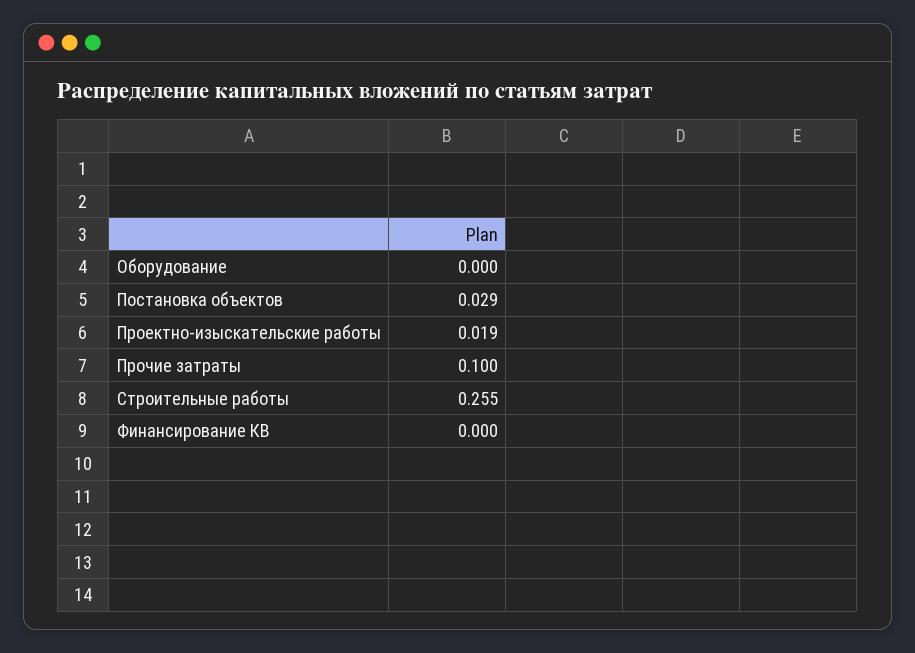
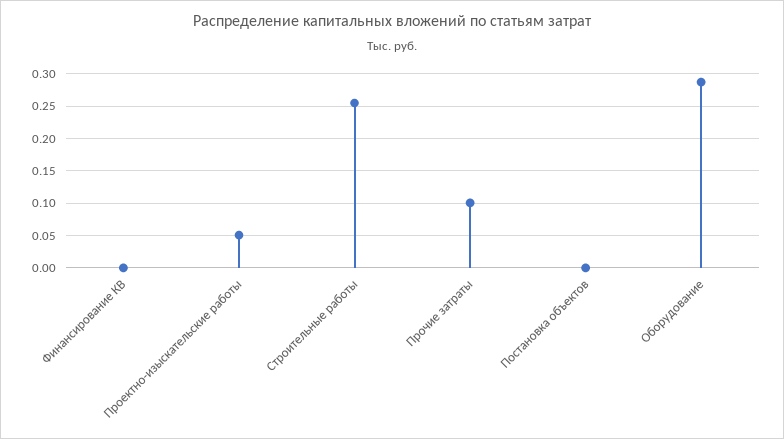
  {
-   "Оборудование": 0,
+   "Оборудование": 0.29,
-   "Постановка объектов": 0.029,
+   "Постановка объектов": 0,
-   "Проектно-изыскательские работы": 0.019,
+   "Проектно-изыскательские работы": 0.05,
    "Прочие затраты": 0.1,
    "Строительные работы": 0.255,
    "Финансирование КВ": 0
  }

